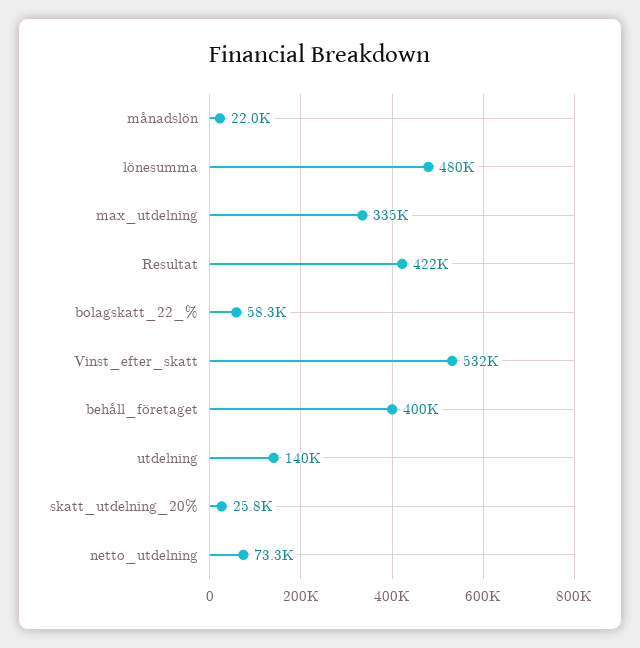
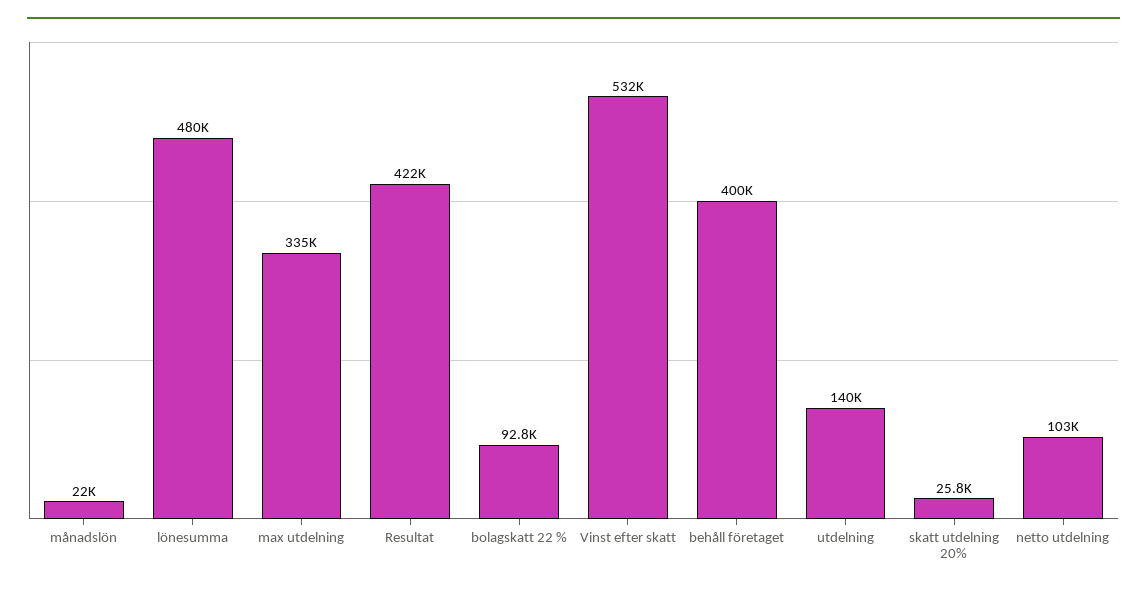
  {
    "månadslön": 22000,
    "lönesumma": 480000,
    "max_utdelning": 335000,
    "Resultat": 422000,
-   "bolagskatt_22_%": 58300,
+   "bolagskatt_22_%": 92800,
    "Vinst_efter_skatt": 532000,
    "behåll_företaget": 400000,
    "utdelning": 140000,
    "skatt_utdelning_20%": 25800,
-   "netto_utdelning": 73300
+   "netto_utdelning": 103000
  }

